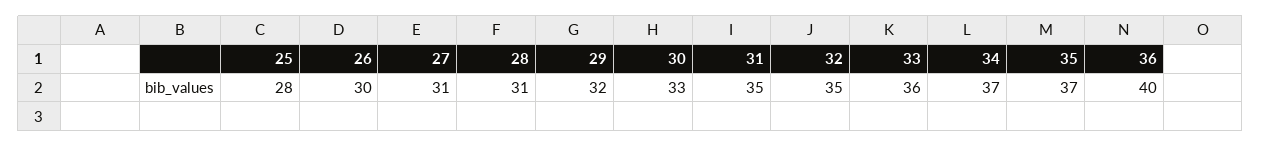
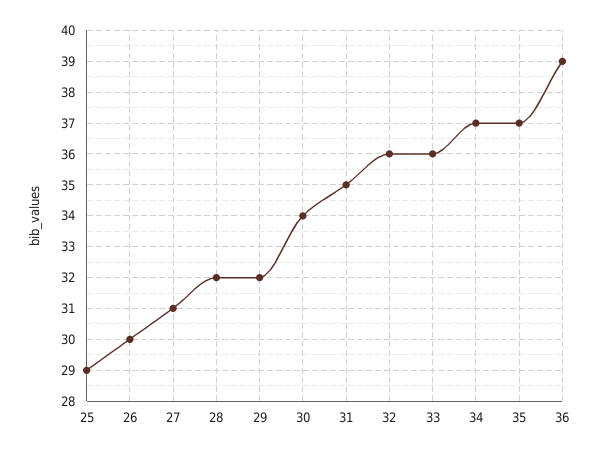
  {
-   "25": 28,
+   "25": 29,
    "26": 30,
    "27": 31,
-   "28": 31,
+   "28": 32,
    "29": 32,
-   "30": 33,
+   "30": 34,
    "31": 35,
-   "32": 35,
+   "32": 36,
    "33": 36,
    "34": 37,
    "35": 37,
-   "36": 40
+   "36": 39
  }

